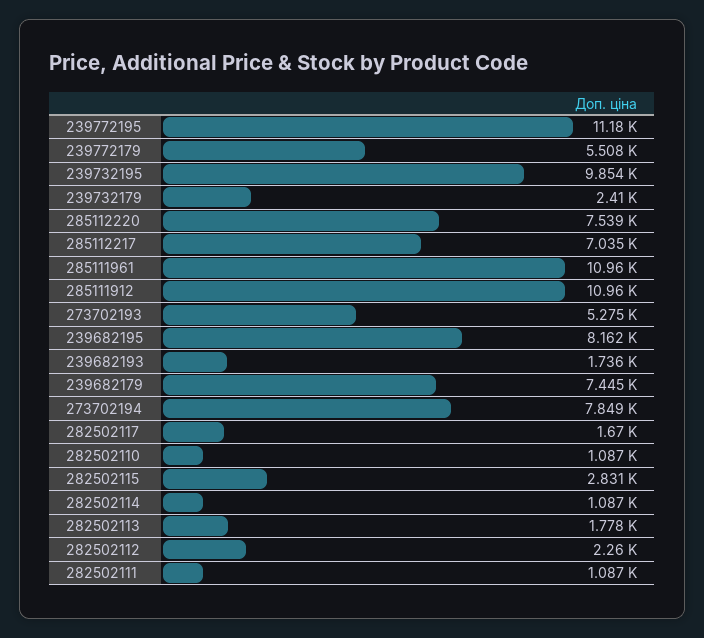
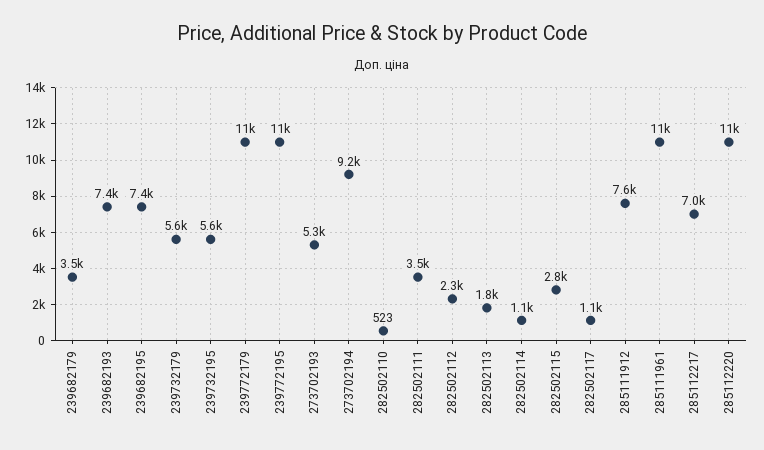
  {
    "239772195": 11180,
-   "239772179": 5508,
+   "239772179": 11000,
-   "239732195": 9854,
+   "239732195": 5600,
-   "239732179": 2410,
+   "239732179": 5600,
-   "285112220": 7539,
+   "285112220": 11000,
    "285112217": 7035,
    "285111961": 10960,
-   "285111912": 10960,
+   "285111912": 7600,
    "273702193": 5275,
-   "239682195": 8162,
+   "239682195": 7400,
-   "239682193": 1736,
+   "239682193": 7400,
-   "239682179": 7445,
+   "239682179": 3500,
-   "273702194": 7849,
+   "273702194": 9200,
-   "282502117": 1670,
+   "282502117": 1100,
-   "282502110": 1087,
+   "282502110": 523,
    "282502115": 2831,
    "282502114": 1087,
    "282502113": 1778,
    "282502112": 2260,
-   "282502111": 1087
+   "282502111": 3500
  }

